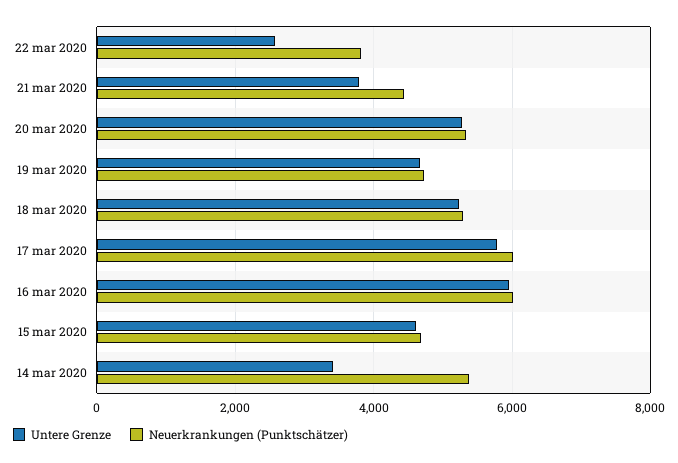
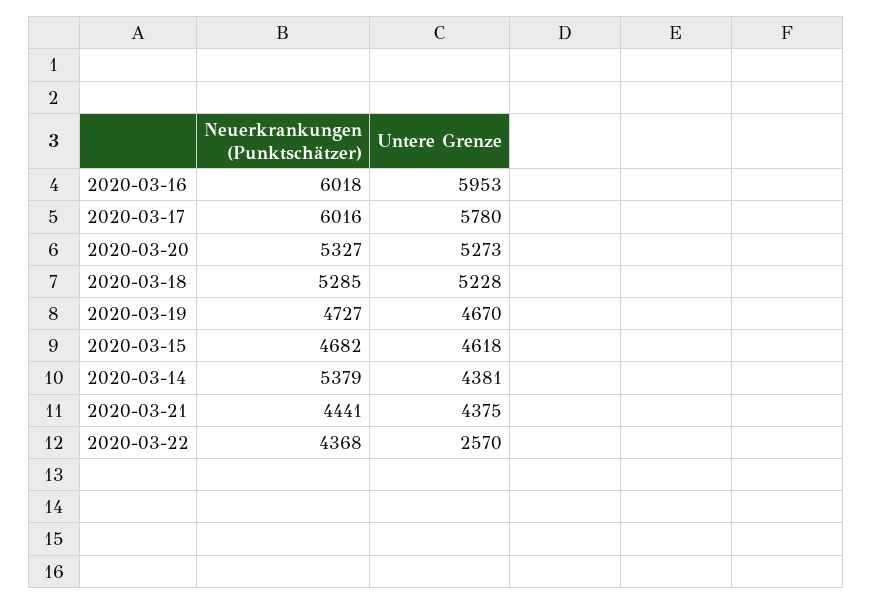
  {
    "Untere Grenze": {
      "22 mar 2020": 2570,
-     "21 mar 2020": 3800,
+     "21 mar 2020": 4375,
      "20 mar 2020": 5273,
      "19 mar 2020": 4670,
      "18 mar 2020": 5228,
      "17 mar 2020": 5780,
      "16 mar 2020": 5953,
      "15 mar 2020": 4618,
-     "14 mar 2020": 3400
+     "14 mar 2020": 4381
    },
    "Neuerkrankungen (Punktschätzer)": {
-     "22 mar 2020": 3800,
+     "22 mar 2020": 4368,
      "21 mar 2020": 4441,
      "20 mar 2020": 5327,
      "19 mar 2020": 4727,
      "18 mar 2020": 5285,
      "17 mar 2020": 6016,
      "16 mar 2020": 6018,
      "15 mar 2020": 4682,
      "14 mar 2020": 5379
    }
  }

